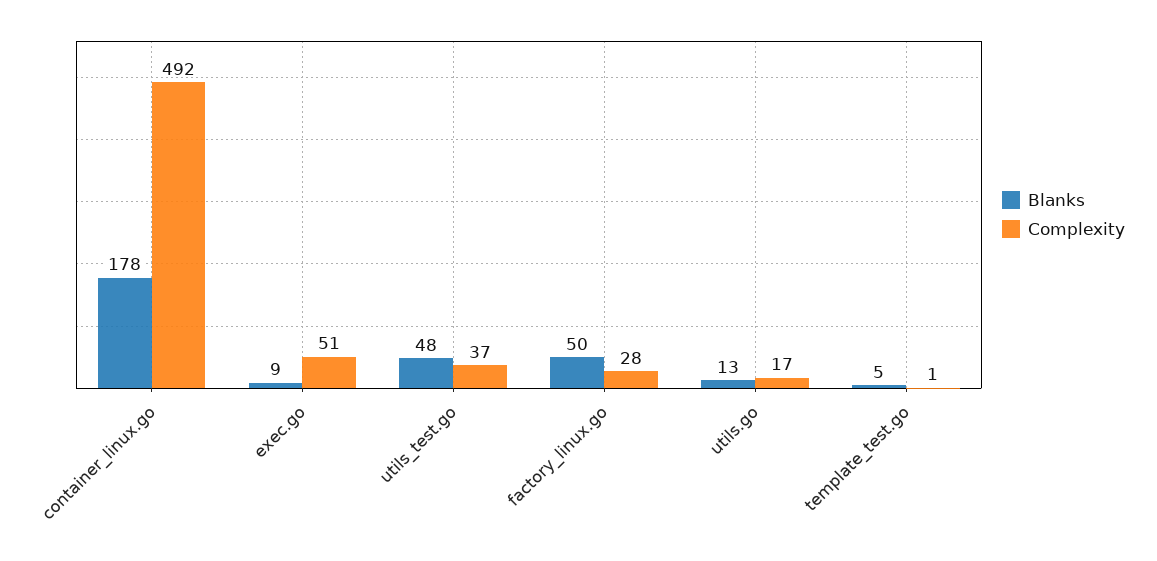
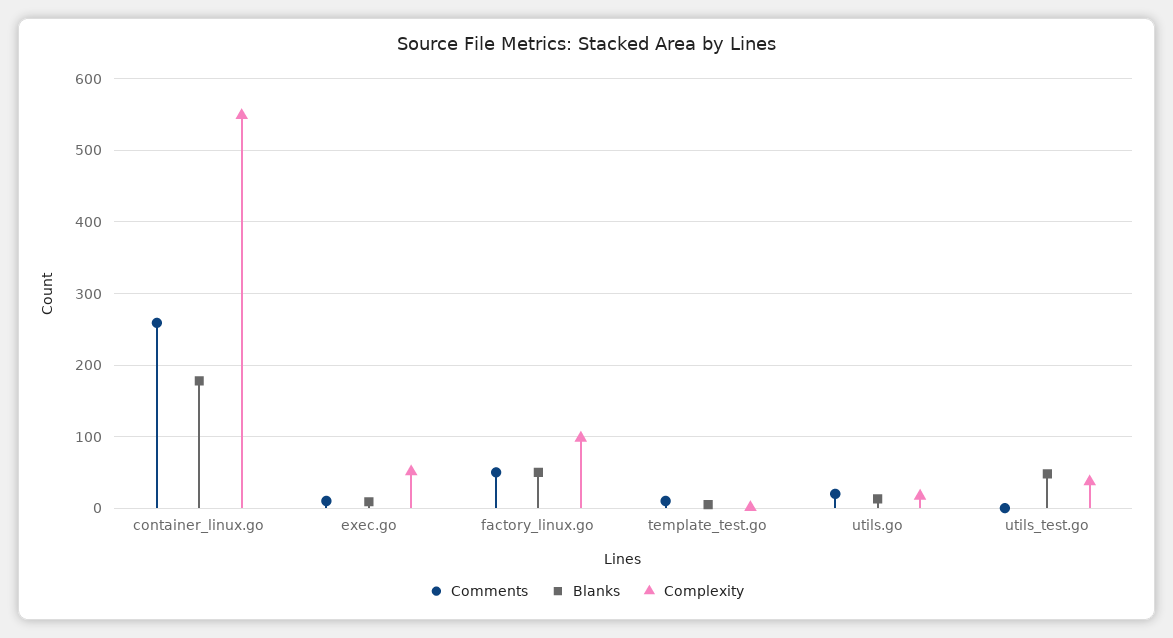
  {
    "Blanks": {
      "container_linux.go": 178,
      "exec.go": 9,
      "utils_test.go": 48,
      "factory_linux.go": 50,
      "utils.go": 13,
      "template_test.go": 5
    },
    "Complexity": {
-     "container_linux.go": 492,
+     "container_linux.go": 550,
      "exec.go": 51,
      "utils_test.go": 37,
-     "factory_linux.go": 28,
+     "factory_linux.go": 100,
      "utils.go": 17,
      "template_test.go": 1
-   }
+   },
+   "Comments": {
+     "container_linux.go": 260,
+     "exec.go": 10,
+     "factory_linux.go": 50,
+     "template_test.go": 10,
+     "utils.go": 20,
+     "utils_test.go": 0
+   }
  }

